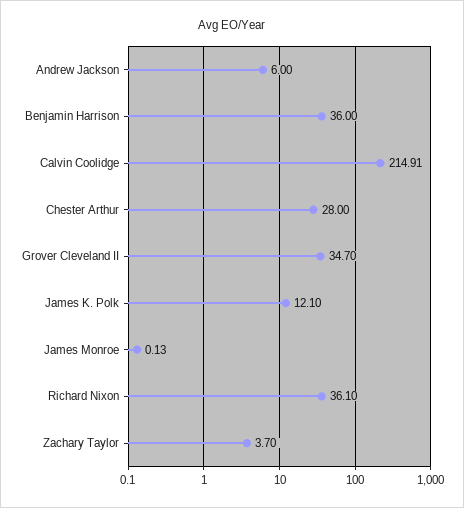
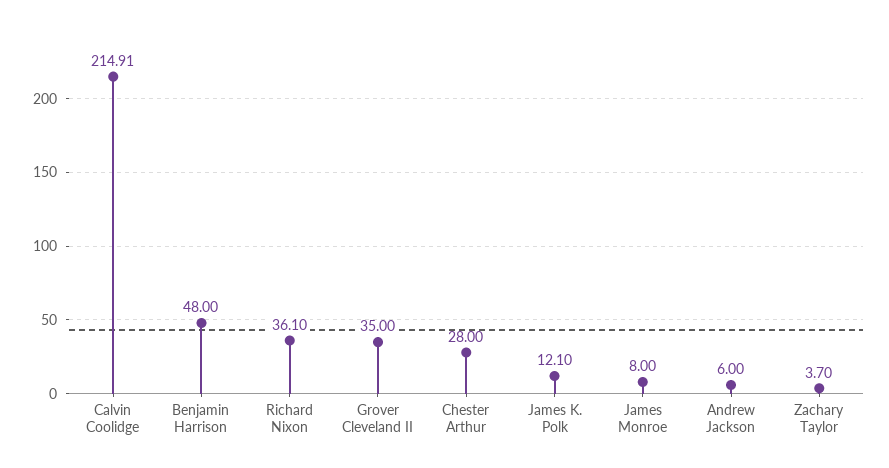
  {
    "Andrew Jackson": 6,
-   "Benjamin Harrison": 36,
+   "Benjamin Harrison": 48,
    "Calvin Coolidge": 214.91,
    "Chester Arthur": 28,
-   "Grover Cleveland II": 34.7,
+   "Grover Cleveland II": 35,
    "James K. Polk": 12.1,
-   "James Monroe": 0.13,
+   "James Monroe": 8,
    "Richard Nixon": 36.1,
    "Zachary Taylor": 3.7
  }

